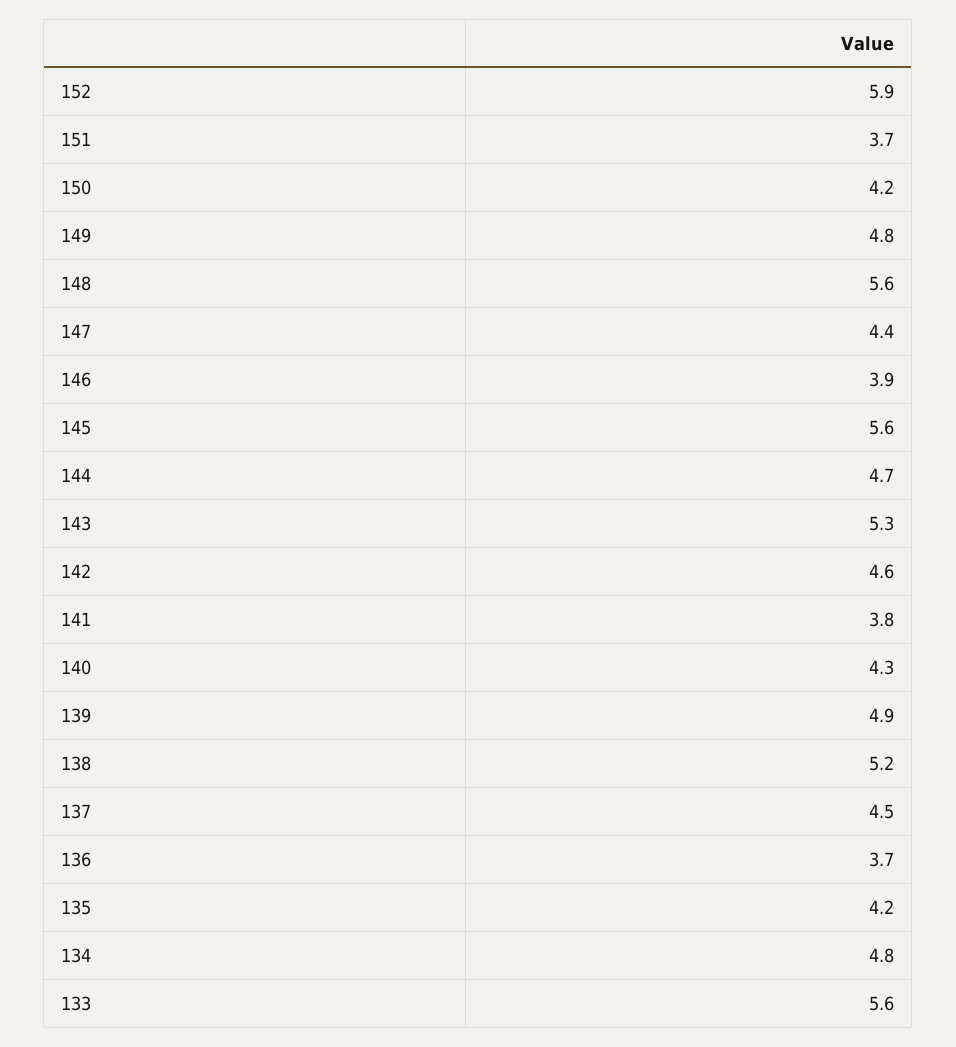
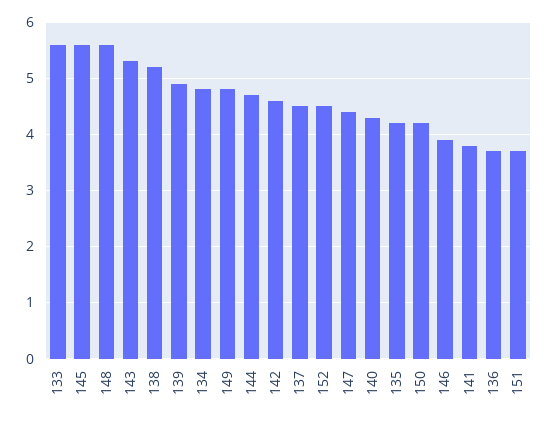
  {
-   "152": 5.9,
+   "152": 4.5,
    "151": 3.7,
    "150": 4.2,
    "149": 4.8,
    "148": 5.6,
    "147": 4.4,
    "146": 3.9,
    "145": 5.6,
    "144": 4.7,
    "143": 5.3,
    "142": 4.6,
    "141": 3.8,
    "140": 4.3,
    "139": 4.9,
    "138": 5.2,
    "137": 4.5,
    "136": 3.7,
    "135": 4.2,
    "134": 4.8,
    "133": 5.6
  }

